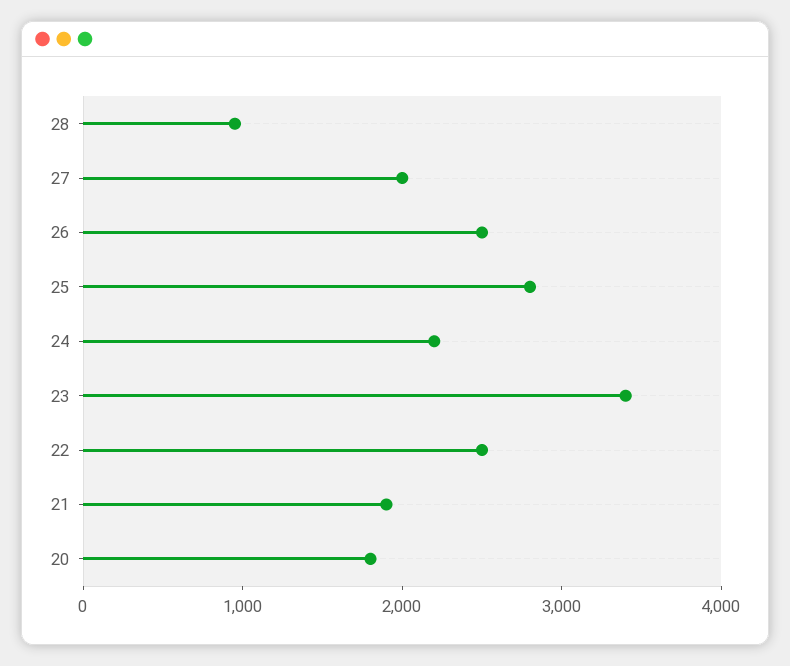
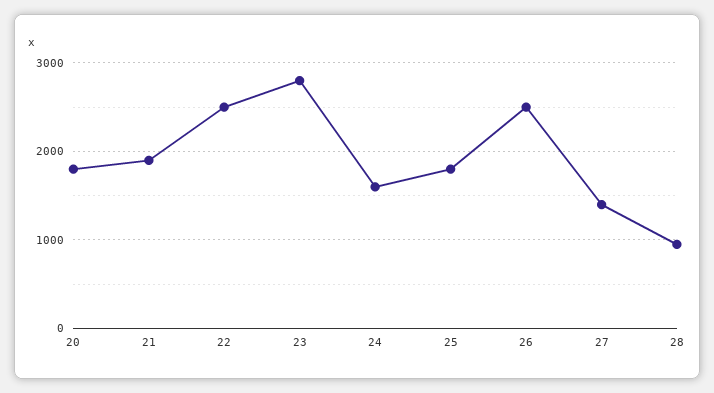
  {
    "28": 1000,
-   "27": 2000,
+   "27": 1400,
    "26": 2500,
-   "25": 2800,
+   "25": 1800,
-   "24": 2200,
+   "24": 1600,
-   "23": 3400,
+   "23": 2800,
    "22": 2500,
    "21": 1900,
    "20": 1800
  }

